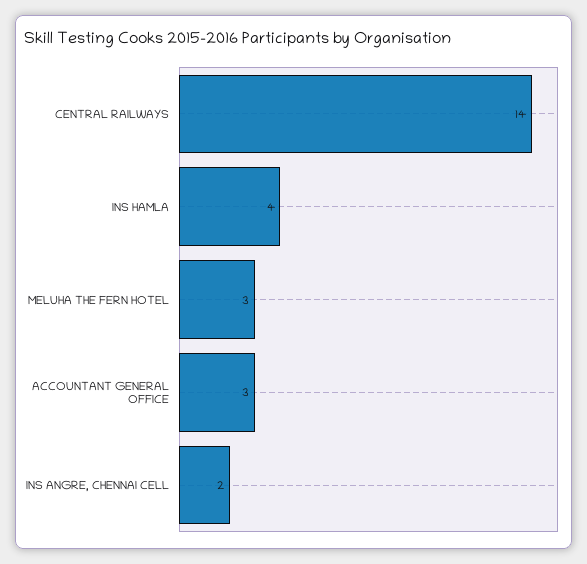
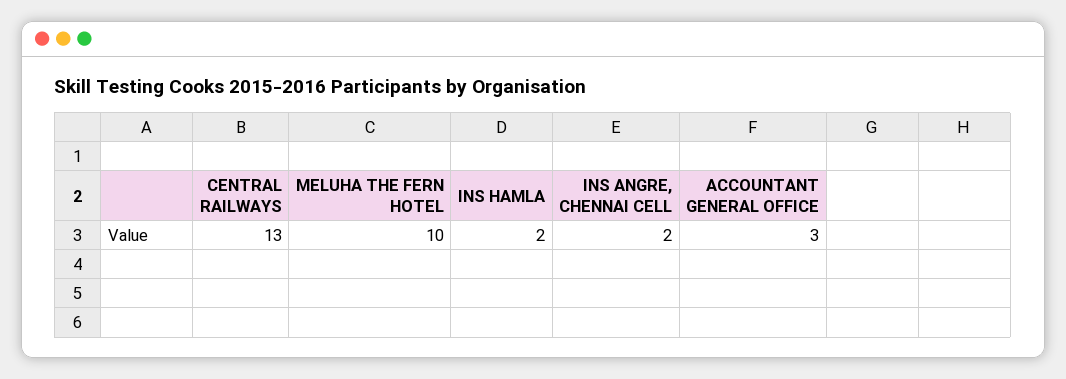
  {
-   "CENTRAL RAILWAYS": 14,
+   "CENTRAL RAILWAYS": 13,
-   "INS HAMLA": 4,
+   "INS HAMLA": 2,
-   "MELUHA THE FERN HOTEL": 3,
+   "MELUHA THE FERN HOTEL": 10,
    "ACCOUNTANT GENERAL OFFICE": 3,
    "INS ANGRE, CHENNAI CELL": 2
  }

